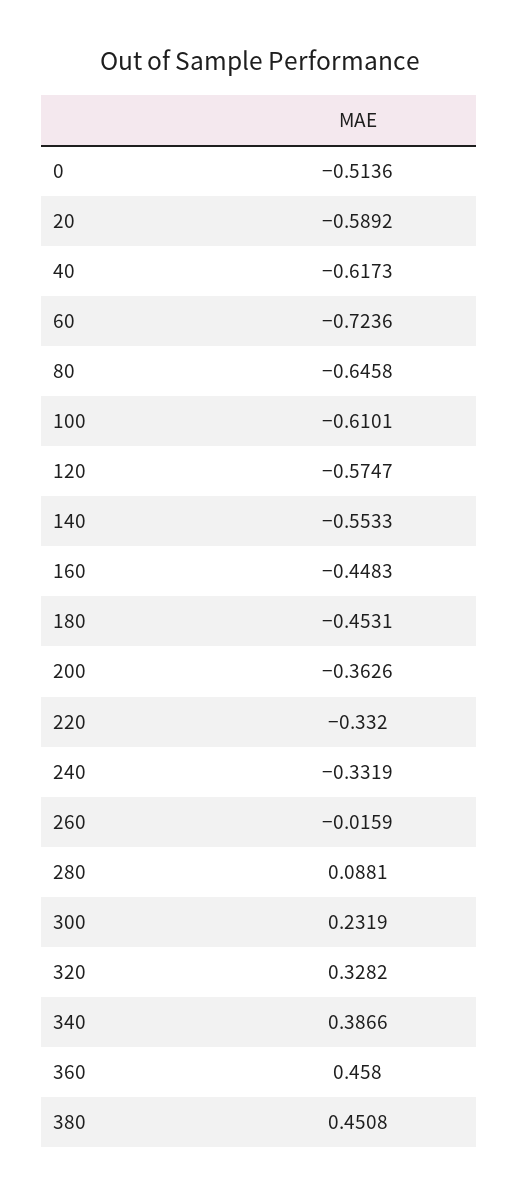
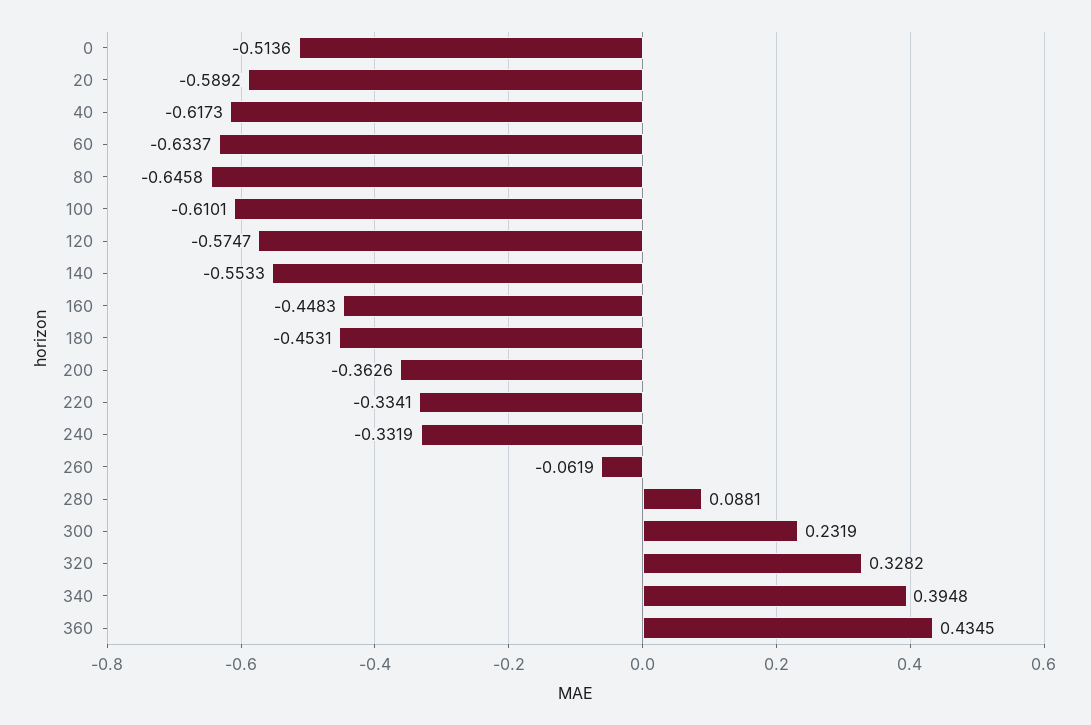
  {
    "0": -0.5136,
    "20": -0.5892,
    "40": -0.6173,
-   "60": -0.7236,
+   "60": -0.6337,
    "80": -0.6458,
    "100": -0.6101,
    "120": -0.5747,
    "140": -0.5533,
    "160": -0.4483,
    "180": -0.4531,
    "200": -0.3626,
-   "220": -0.332,
+   "220": -0.3341,
    "240": -0.3319,
-   "260": -0.0159,
+   "260": -0.0619,
    "280": 0.0881,
    "300": 0.2319,
    "320": 0.3282,
-   "340": 0.3866,
+   "340": 0.3948,
-   "360": 0.458,
+   "360": 0.4345
-   "380": 0.4508
  }

